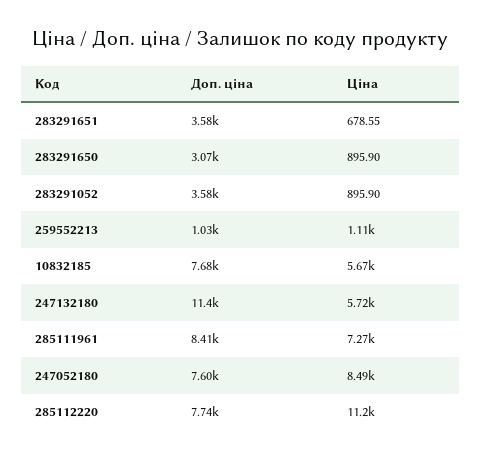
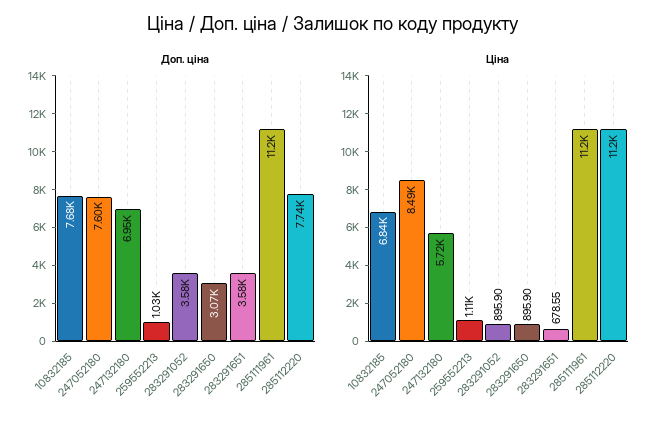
  {
    "Доп. ціна": {
      "283291651": 3580,
      "283291650": 3070,
      "283291052": 3580,
      "259552213": 1030,
      "10832185": 7680,
-     "247132180": 11400,
+     "247132180": 6950,
-     "285111961": 8410,
+     "285111961": 11200,
      "247052180": 7600,
      "285112220": 7740
    },
    "Ціна": {
      "283291651": 678.55,
      "283291650": 895.9,
      "283291052": 895.9,
      "259552213": 1110,
-     "10832185": 5670,
+     "10832185": 6840,
      "247132180": 5720,
-     "285111961": 7270,
+     "285111961": 11200,
      "247052180": 8490,
      "285112220": 11200
    }
  }

